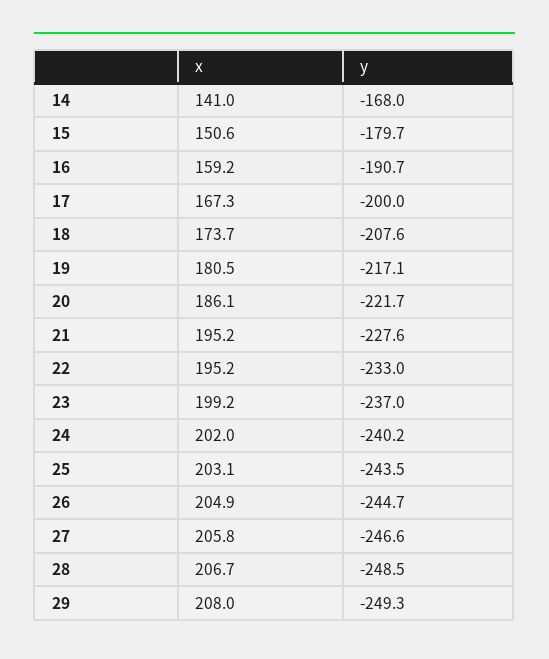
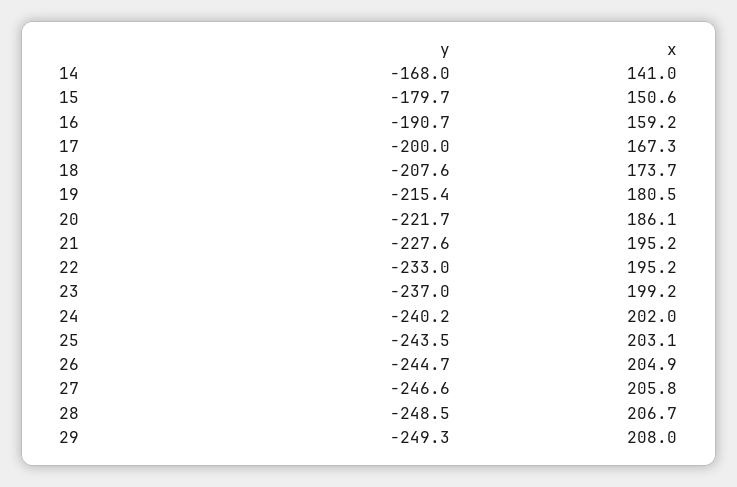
  {
    "x": {
      "14": 141,
      "15": 150.6,
      "16": 159.2,
      "17": 167.3,
      "18": 173.7,
      "19": 180.5,
      "20": 186.1,
      "21": 195.2,
      "22": 195.2,
      "23": 199.2,
      "24": 202,
      "25": 203.1,
      "26": 204.9,
      "27": 205.8,
      "28": 206.7,
      "29": 208
    },
    "y": {
      "14": -168,
      "15": -179.7,
      "16": -190.7,
      "17": -200,
      "18": -207.6,
-     "19": -217.1,
+     "19": -215.4,
      "20": -221.7,
      "21": -227.6,
      "22": -233,
      "23": -237,
      "24": -240.2,
      "25": -243.5,
      "26": -244.7,
      "27": -246.6,
      "28": -248.5,
      "29": -249.3
    }
  }

